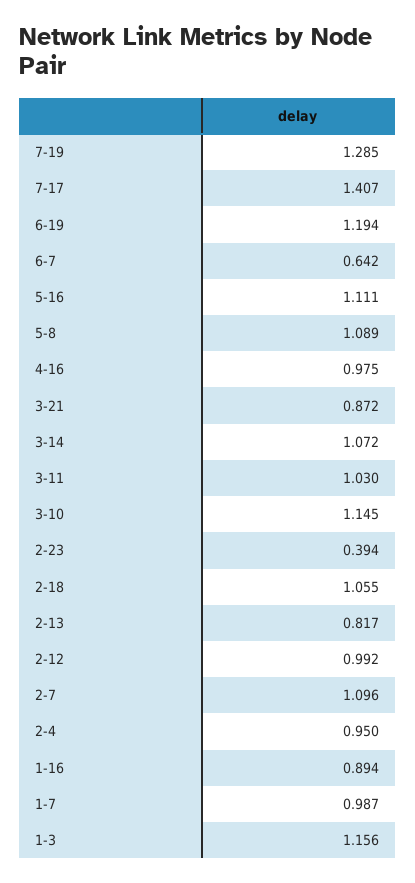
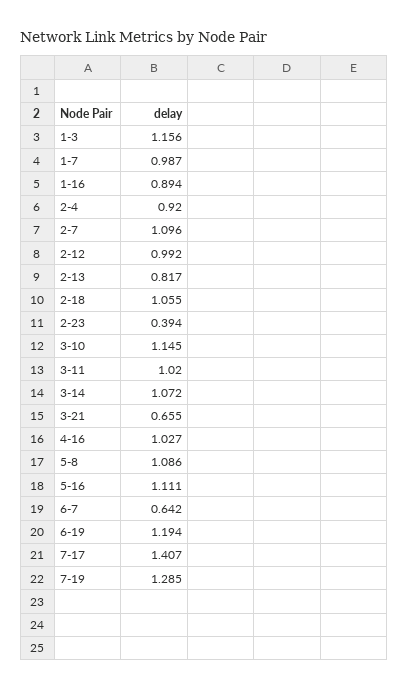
  {
    "7-19": 1.285,
    "7-17": 1.407,
    "6-19": 1.194,
    "6-7": 0.642,
    "5-16": 1.111,
-   "5-8": 1.089,
+   "5-8": 1.086,
-   "4-16": 0.975,
+   "4-16": 1.027,
-   "3-21": 0.872,
+   "3-21": 0.655,
    "3-14": 1.072,
-   "3-11": 1.03,
+   "3-11": 1.02,
    "3-10": 1.145,
    "2-23": 0.394,
    "2-18": 1.055,
    "2-13": 0.817,
    "2-12": 0.992,
    "2-7": 1.096,
-   "2-4": 0.95,
+   "2-4": 0.92,
    "1-16": 0.894,
    "1-7": 0.987,
    "1-3": 1.156
  }

